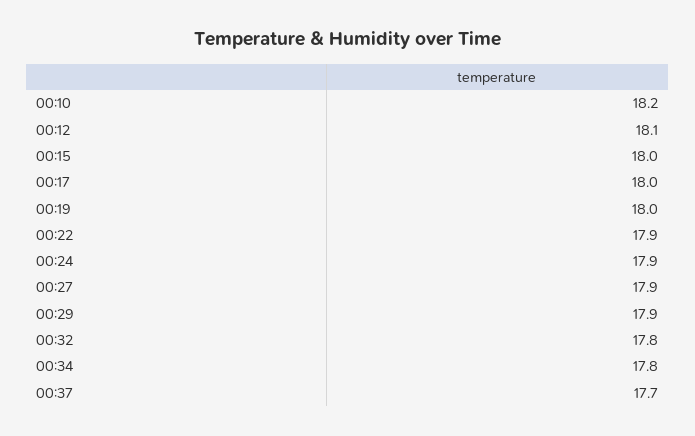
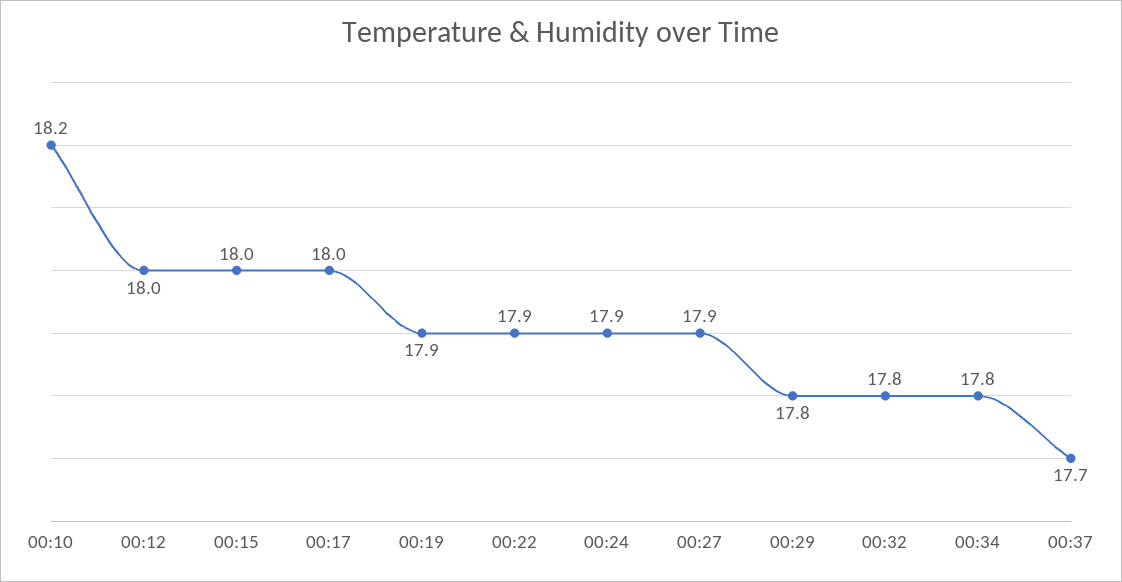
  {
    "00:10": 18.2,
-   "00:12": 18.1,
+   "00:12": 18,
    "00:15": 18,
    "00:17": 18,
-   "00:19": 18,
+   "00:19": 17.9,
    "00:22": 17.9,
    "00:24": 17.9,
    "00:27": 17.9,
-   "00:29": 17.9,
+   "00:29": 17.8,
    "00:32": 17.8,
    "00:34": 17.8,
    "00:37": 17.7
  }

